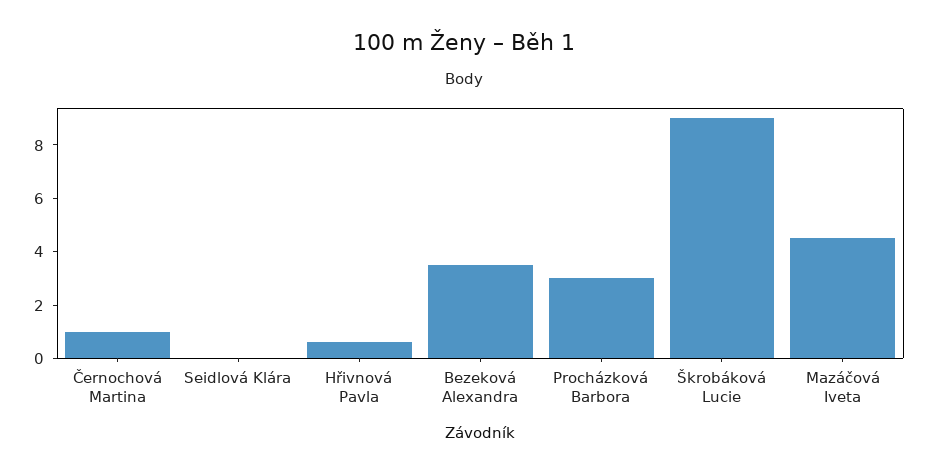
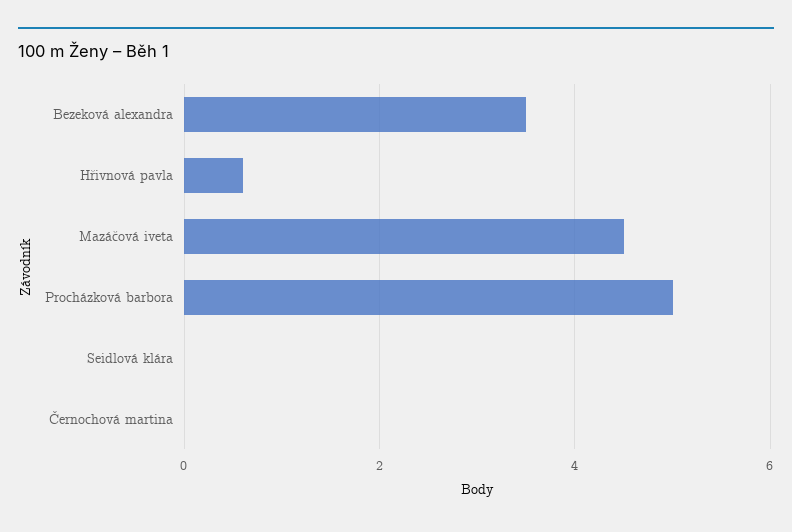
  {
-   "Černochová Martina": 1,
+   "Černochová Martina": 0,
    "Seidlová Klára": 0,
    "Hřivnová Pavla": 0.5,
    "Bezeková Alexandra": 3.5,
-   "Procházková Barbora": 3,
+   "Procházková Barbora": 5,
-   "Škrobáková Lucie": 9,
    "Mazáčová Iveta": 4.5
  }

